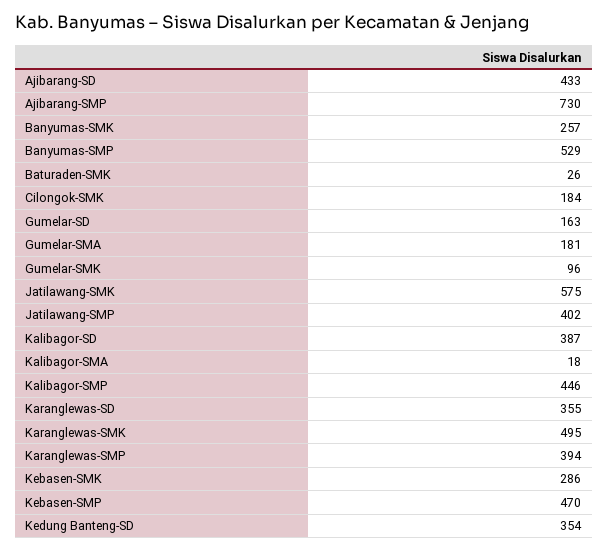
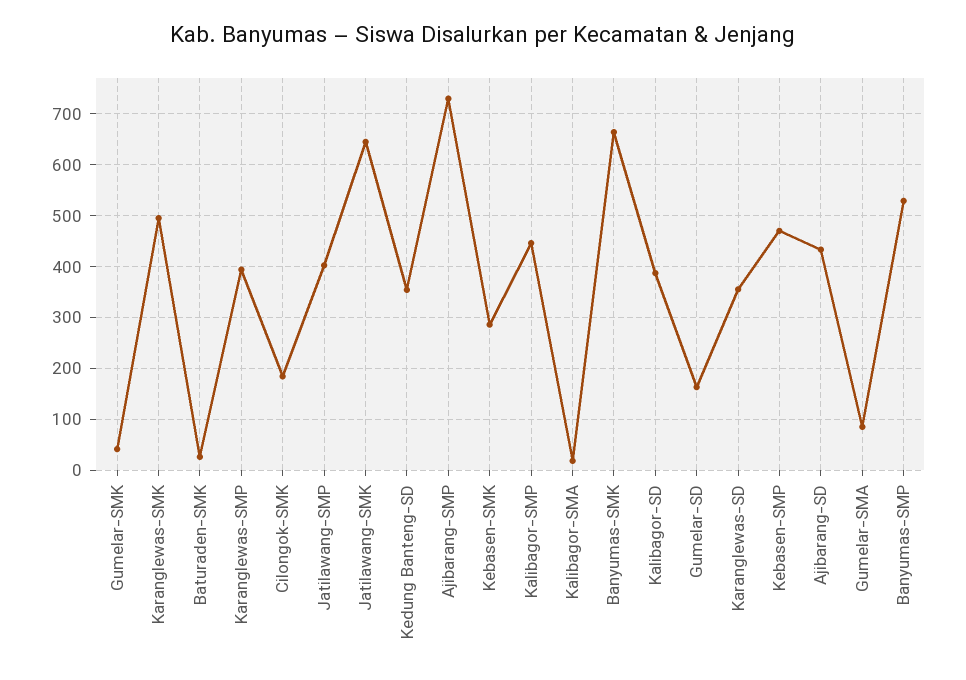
  {
    "Ajibarang-SD": 433,
    "Ajibarang-SMP": 730,
-   "Banyumas-SMK": 257,
+   "Banyumas-SMK": 660,
    "Banyumas-SMP": 529,
    "Baturaden-SMK": 26,
    "Cilongok-SMK": 184,
    "Gumelar-SD": 163,
-   "Gumelar-SMA": 181,
+   "Gumelar-SMA": 80,
-   "Gumelar-SMK": 96,
+   "Gumelar-SMK": 40,
-   "Jatilawang-SMK": 575,
+   "Jatilawang-SMK": 640,
    "Jatilawang-SMP": 402,
    "Kalibagor-SD": 387,
    "Kalibagor-SMA": 18,
    "Kalibagor-SMP": 446,
    "Karanglewas-SD": 355,
    "Karanglewas-SMK": 495,
    "Karanglewas-SMP": 394,
    "Kebasen-SMK": 286,
    "Kebasen-SMP": 470,
    "Kedung Banteng-SD": 354
  }

